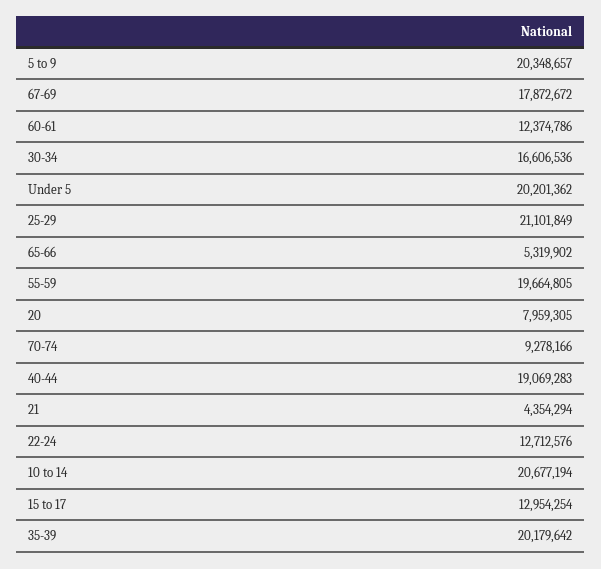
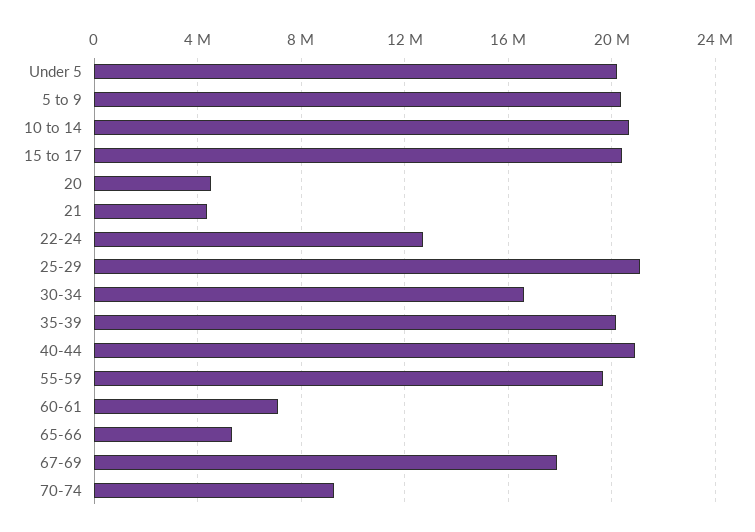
  {
    "5 to 9": 20348657,
    "67-69": 17872672,
-   "60-61": 12374786,
+   "60-61": 7000000,
    "30-34": 16606536,
    "Under 5": 20201362,
    "25-29": 21101849,
    "65-66": 5319902,
    "55-59": 19664805,
-   "20": 7959305,
+   "20": 4500000,
    "70-74": 9278166,
-   "40-44": 19069283,
+   "40-44": 21000000,
    "21": 4354294,
    "22-24": 12712576,
    "10 to 14": 20677194,
-   "15 to 17": 12954254,
+   "15 to 17": 20500000,
    "35-39": 20179642
  }

